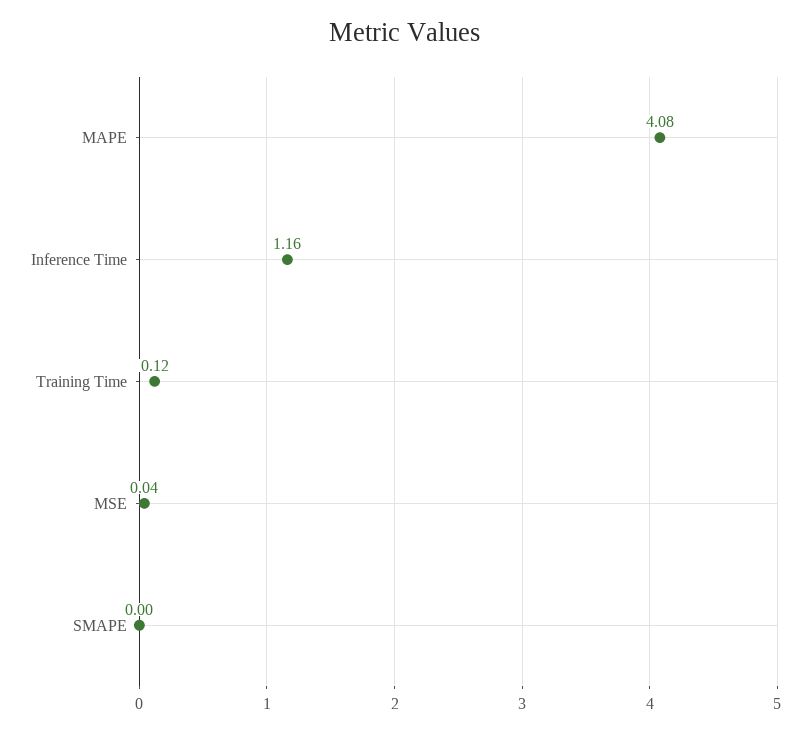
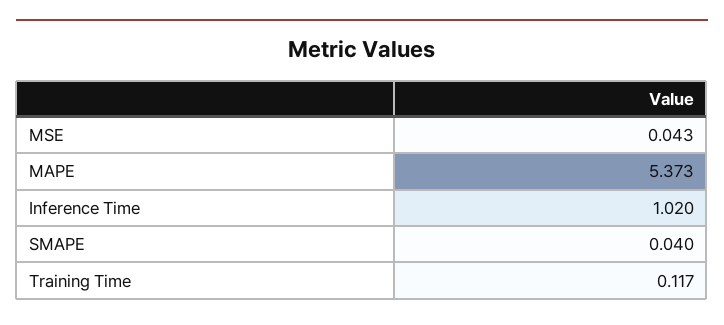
  {
-   "MAPE": 4.08,
+   "MAPE": 5.373,
-   "Inference Time": 1.16,
+   "Inference Time": 1.02,
    "Training Time": 0.117,
    "MSE": 0.043,
-   "SMAPE": 0
+   "SMAPE": 0.04
  }

